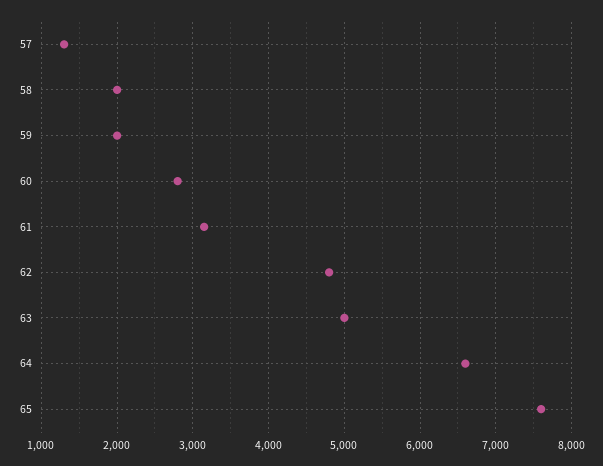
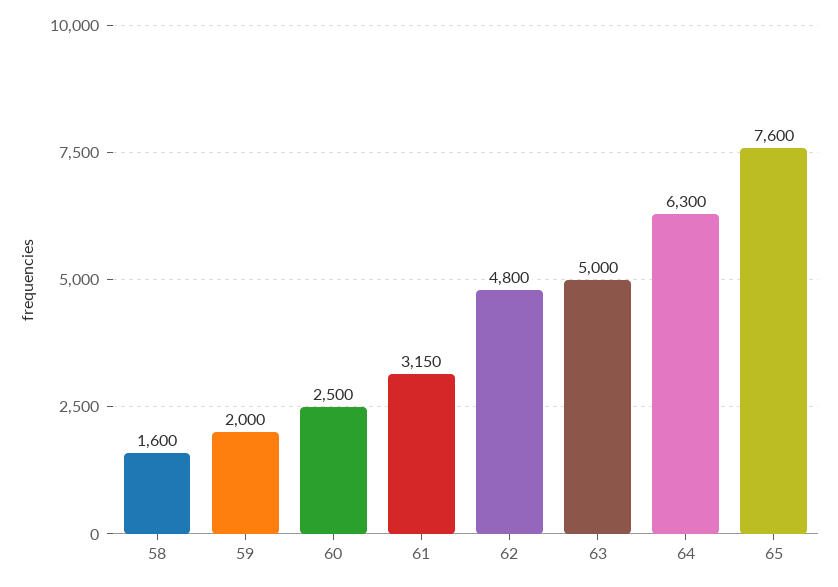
  {
-   "57": 1300,
-   "58": 2000,
+   "58": 1600,
    "59": 2000,
-   "60": 2800,
+   "60": 2500,
    "61": 3150,
    "62": 4800,
    "63": 5000,
-   "64": 6600,
+   "64": 6300,
    "65": 7600
  }

